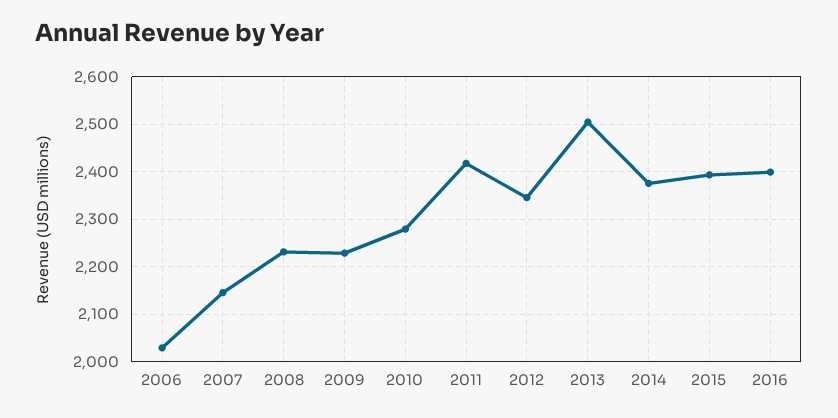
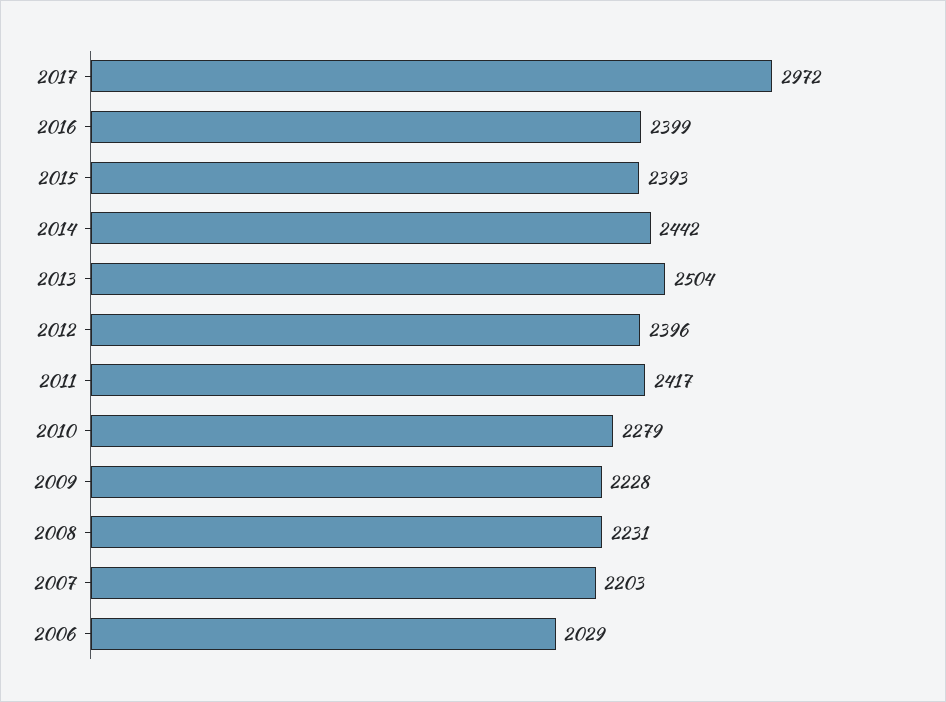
  {
    "2006": 2029,
-   "2007": 2140,
+   "2007": 2203,
    "2008": 2231,
    "2009": 2228,
    "2010": 2279,
    "2011": 2417,
-   "2012": 2340,
+   "2012": 2396,
    "2013": 2504,
-   "2014": 2380,
+   "2014": 2442,
    "2015": 2393,
-   "2016": 2399
+   "2016": 2399,
+   "2017": 2972
  }

